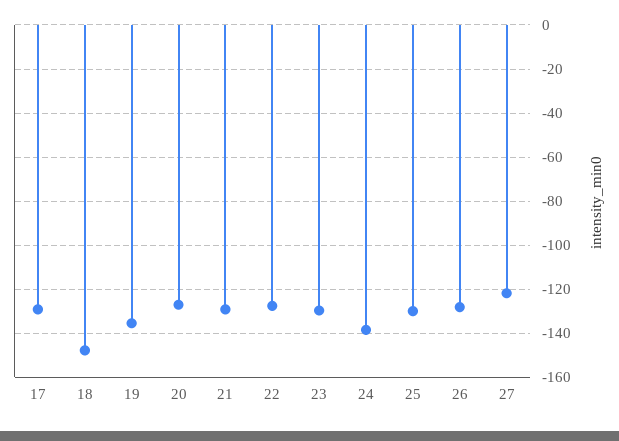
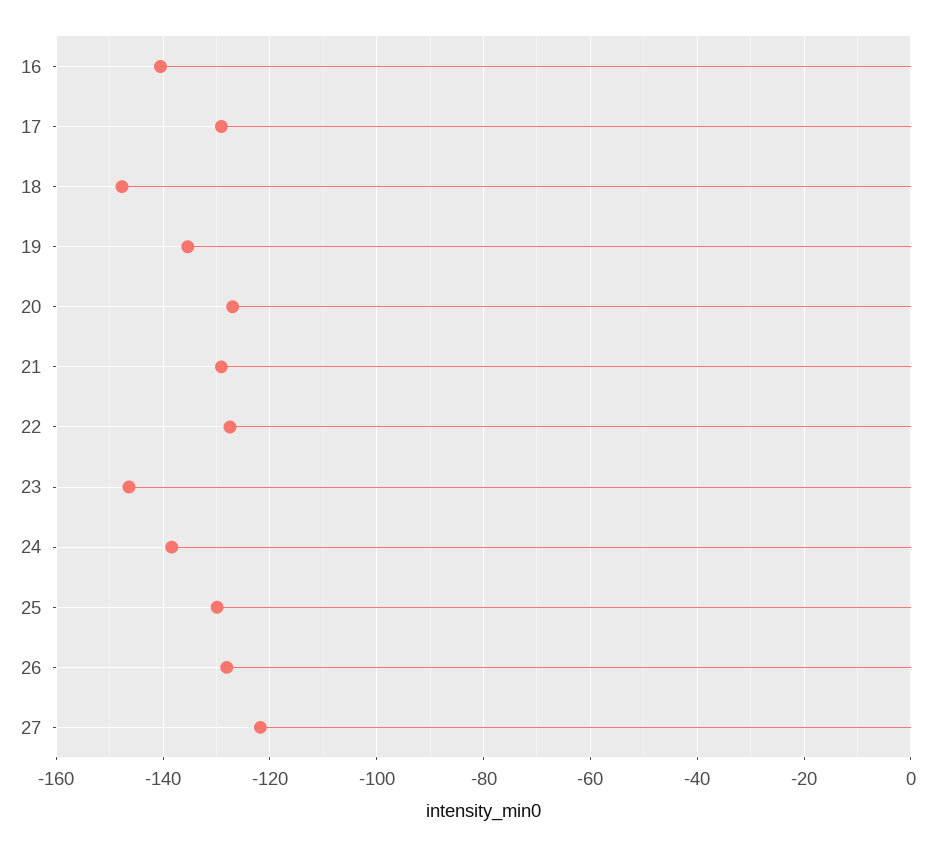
  {
    "17": -130,
    "18": -148,
    "19": -136,
    "20": -128,
    "21": -130,
    "22": -128,
-   "23": -130,
+   "23": -146,
    "24": -138,
    "25": -130,
    "26": -128,
-   "27": -122
+   "27": -122,
+   "16": -140
  }

